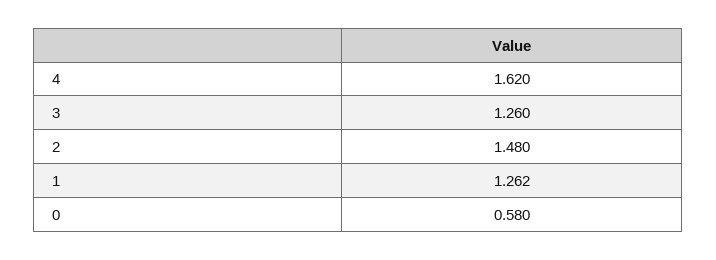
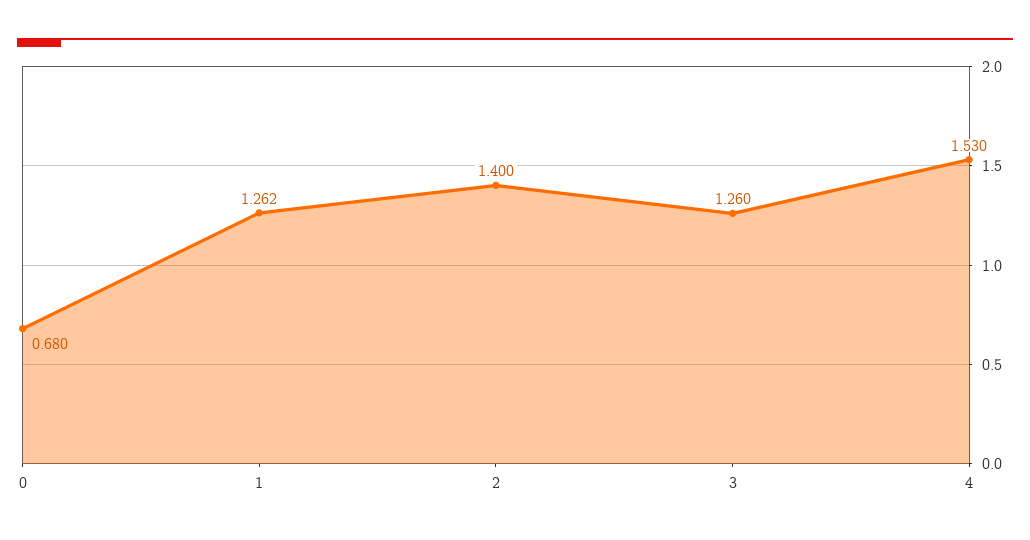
  {
-   "4": 1.62,
+   "4": 1.53,
    "3": 1.26,
-   "2": 1.48,
+   "2": 1.4,
    "1": 1.262,
-   "0": 0.58
+   "0": 0.68
  }

